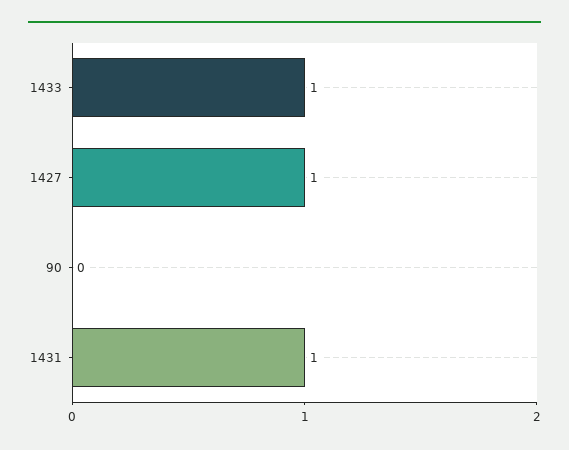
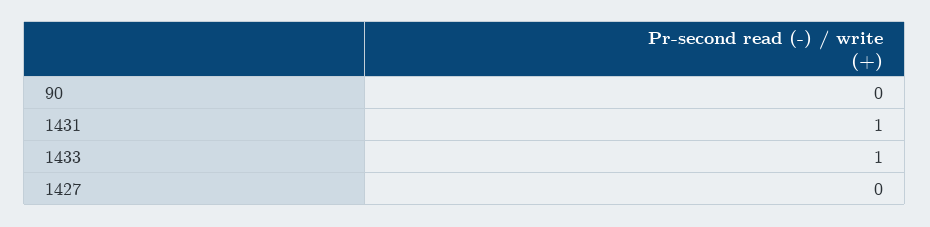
  {
    "1433": 1,
-   "1427": 1,
+   "1427": 0,
    "90": 0,
    "1431": 1
  }

